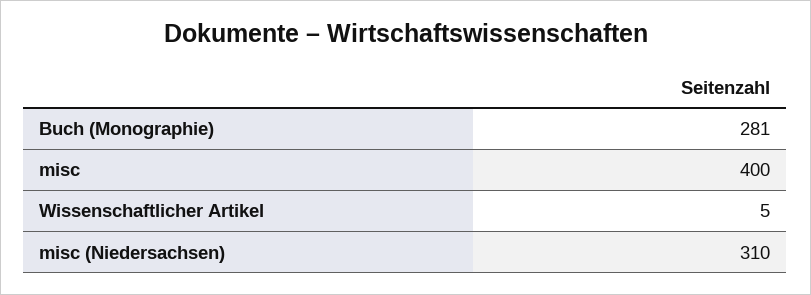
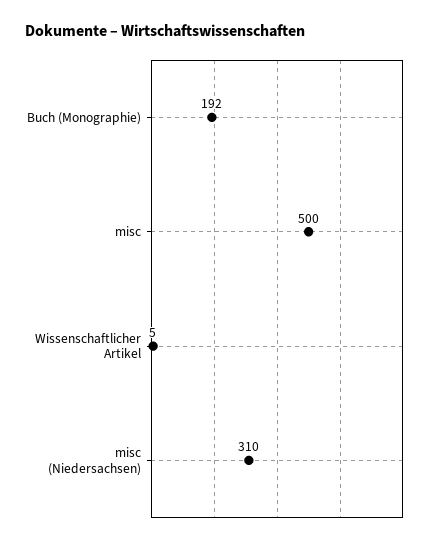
  {
-   "Buch (Monographie)": 281,
+   "Buch (Monographie)": 192,
-   "misc": 400,
+   "misc": 500,
    "Wissenschaftlicher Artikel": 5,
    "misc (Niedersachsen)": 310
  }

